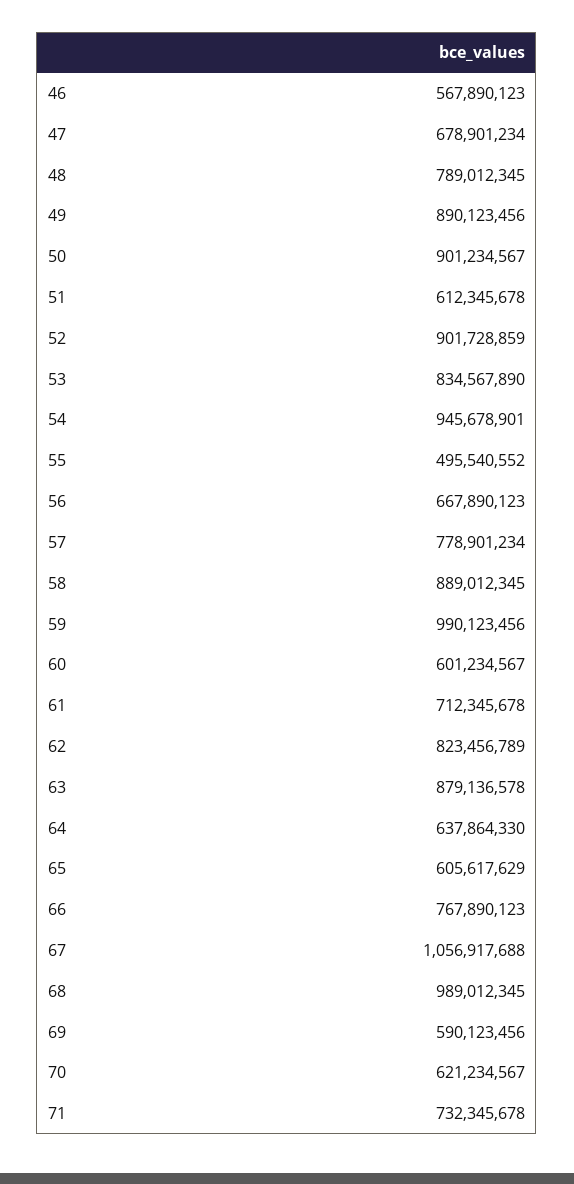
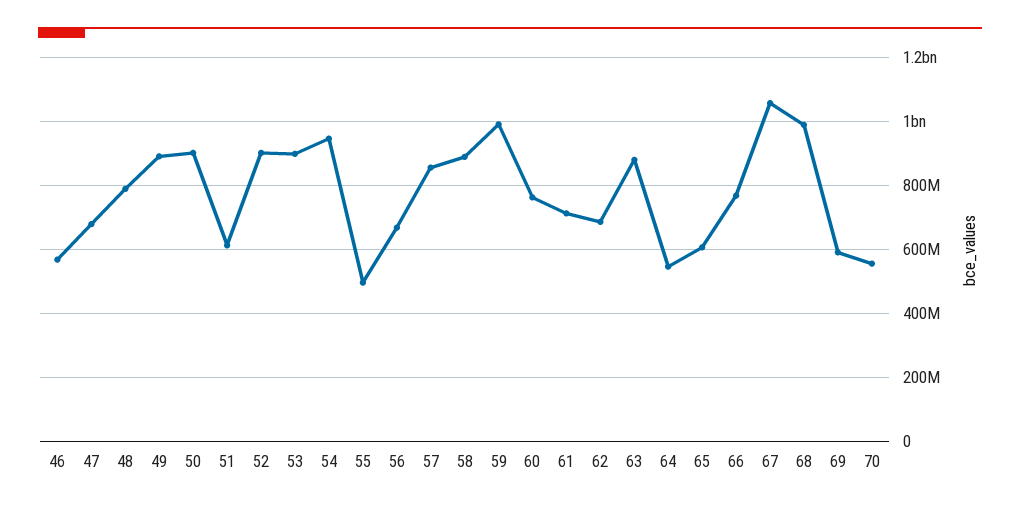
  {
    "46": 567890123,
    "47": 678901234,
    "48": 789012345,
    "49": 890123456,
    "50": 901234567,
    "51": 612345678,
    "52": 901728859,
-   "53": 834567890,
+   "53": 900000000,
    "54": 945678901,
    "55": 495540552,
    "56": 667890123,
-   "57": 778901234,
+   "57": 860000000,
    "58": 889012345,
    "59": 990123456,
-   "60": 601234567,
+   "60": 760000000,
    "61": 712345678,
-   "62": 823456789,
+   "62": 680000000,
    "63": 879136578,
-   "64": 637864330,
+   "64": 540000000,
    "65": 605617629,
    "66": 767890123,
    "67": 1056917688,
    "68": 989012345,
    "69": 590123456,
-   "70": 621234567,
+   "70": 560000000
-   "71": 732345678
  }

